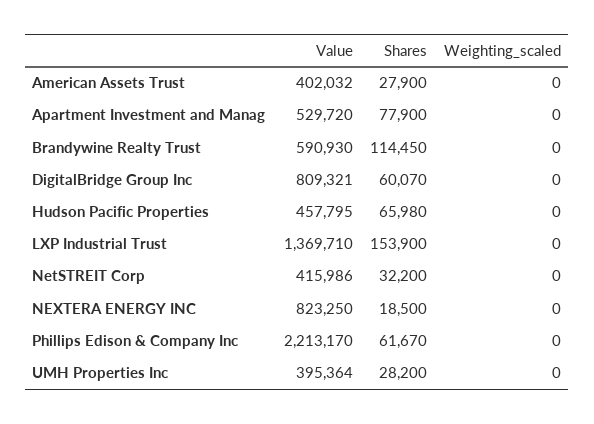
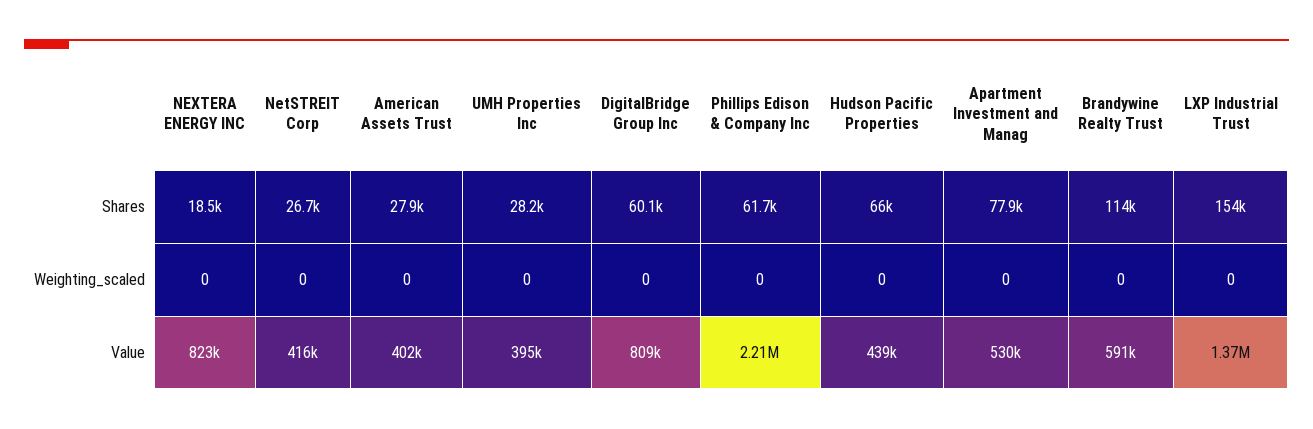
  {
    "Value": {
      "American Assets Trust": 402032,
      "Apartment Investment and Manag": 529720,
      "Brandywine Realty Trust": 590930,
      "DigitalBridge Group Inc": 809321,
-     "Hudson Pacific Properties": 457795,
+     "Hudson Pacific Properties": 439000,
      "LXP Industrial Trust": 1369710,
      "NetSTREIT Corp": 415986,
      "NEXTERA ENERGY INC": 823250,
      "Phillips Edison & Company Inc": 2213170,
      "UMH Properties Inc": 395364
    },
    "Shares": {
      "American Assets Trust": 27900,
      "Apartment Investment and Manag": 77900,
      "Brandywine Realty Trust": 114450,
      "DigitalBridge Group Inc": 60070,
      "Hudson Pacific Properties": 65980,
      "LXP Industrial Trust": 153900,
-     "NetSTREIT Corp": 32200,
+     "NetSTREIT Corp": 26700,
      "NEXTERA ENERGY INC": 18500,
      "Phillips Edison & Company Inc": 61670,
      "UMH Properties Inc": 28200
    },
    "Weighting_scaled": {
      "American Assets Trust": 0,
      "Apartment Investment and Manag": 0,
      "Brandywine Realty Trust": 0,
      "DigitalBridge Group Inc": 0,
      "Hudson Pacific Properties": 0,
      "LXP Industrial Trust": 0,
      "NetSTREIT Corp": 0,
      "NEXTERA ENERGY INC": 0,
      "Phillips Edison & Company Inc": 0,
      "UMH Properties Inc": 0
    }
  }

